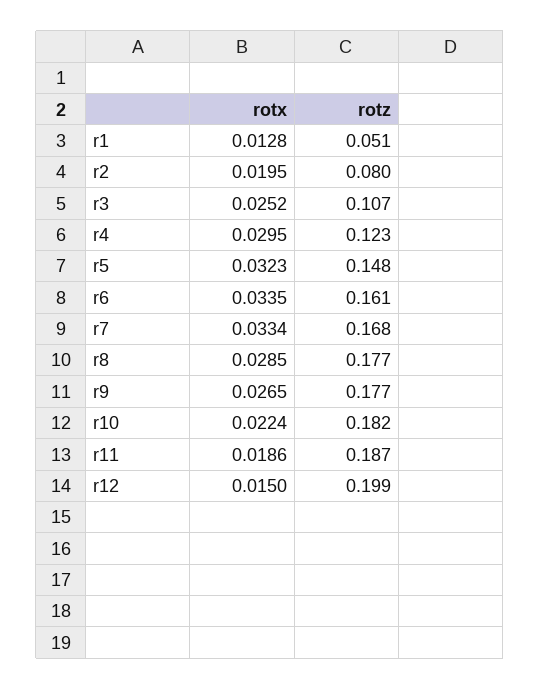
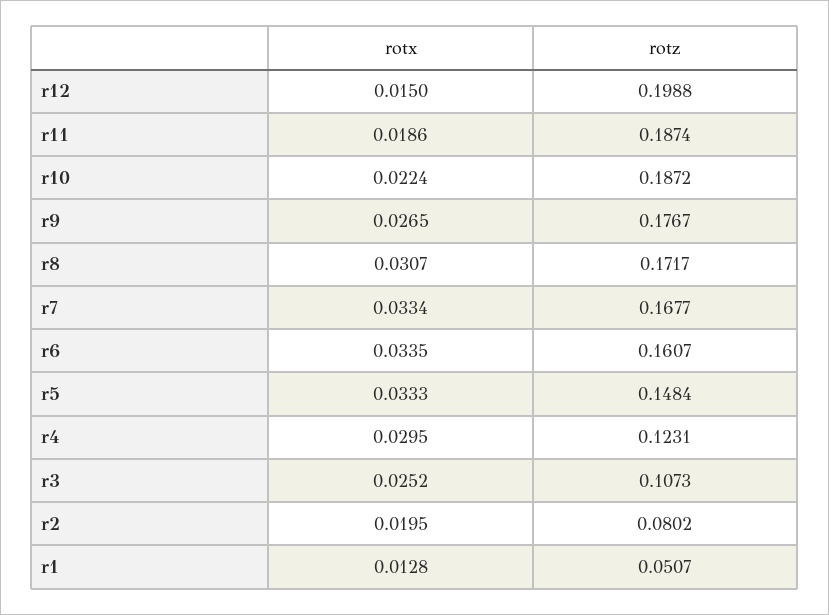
  {
    "rotx": {
      "r1": 0.0128,
      "r2": 0.0195,
      "r3": 0.0252,
      "r4": 0.0295,
-     "r5": 0.0323,
+     "r5": 0.0333,
      "r6": 0.0335,
      "r7": 0.0334,
-     "r8": 0.0285,
+     "r8": 0.0307,
      "r9": 0.0265,
      "r10": 0.0224,
      "r11": 0.0186,
      "r12": 0.015
    },
    "rotz": {
      "r1": 0.0507,
      "r2": 0.0802,
      "r3": 0.1073,
      "r4": 0.1231,
      "r5": 0.1484,
      "r6": 0.1607,
      "r7": 0.1677,
-     "r8": 0.177,
+     "r8": 0.1717,
      "r9": 0.1767,
-     "r10": 0.182,
+     "r10": 0.1872,
      "r11": 0.1874,
      "r12": 0.1988
    }
  }

